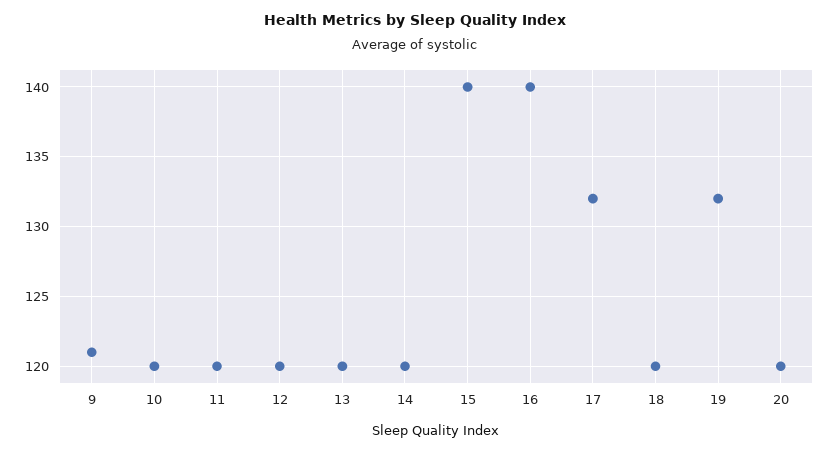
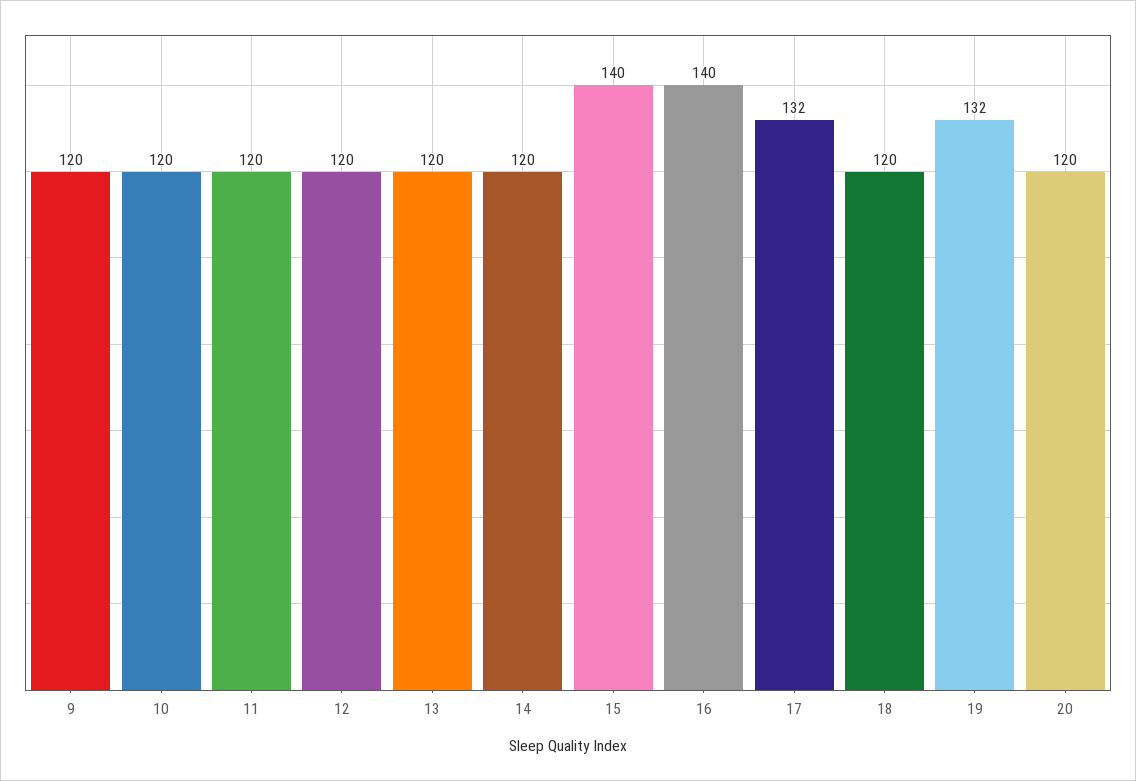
  {
-   "9": 121,
+   "9": 120,
    "10": 120,
    "11": 120,
    "12": 120,
    "13": 120,
    "14": 120,
    "15": 140,
    "16": 140,
    "17": 132,
    "18": 120,
    "19": 132,
    "20": 120
  }

